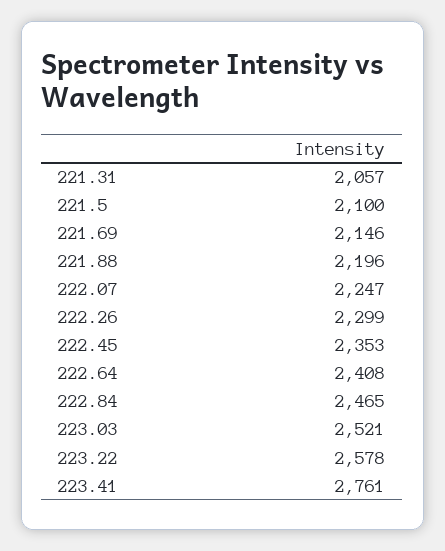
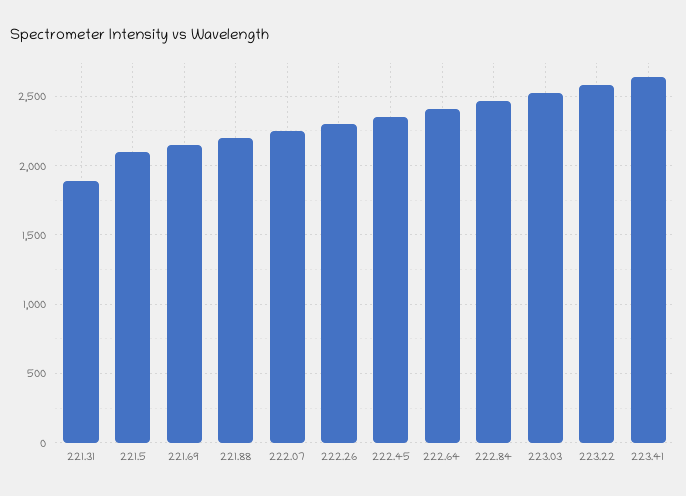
  {
-   "221.31": 2057,
+   "221.31": 1900,
    "221.5": 2100,
    "221.69": 2146,
    "221.88": 2196,
    "222.07": 2247,
    "222.26": 2299,
    "222.45": 2353,
    "222.64": 2408,
    "222.84": 2465,
    "223.03": 2521,
    "223.22": 2578,
-   "223.41": 2761
+   "223.41": 2650
  }

